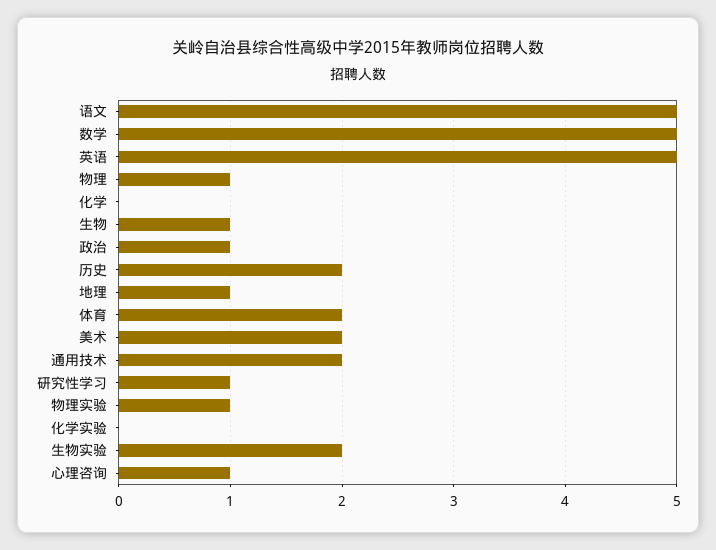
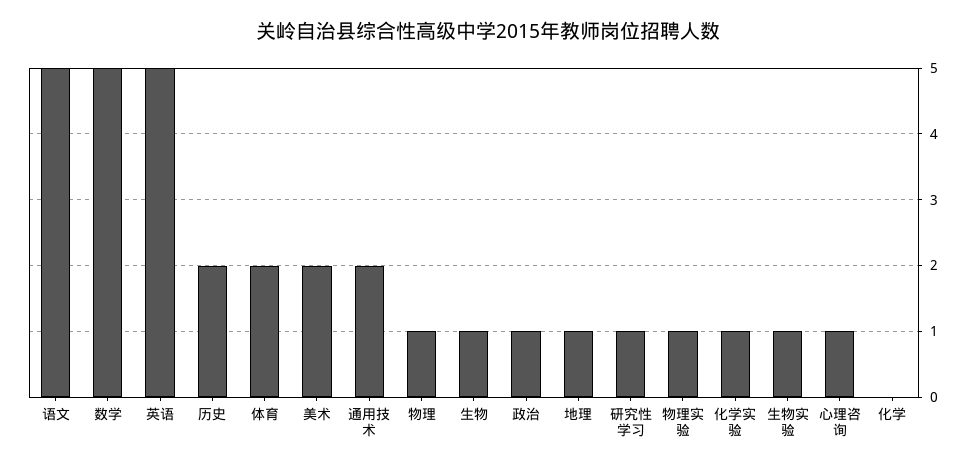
  {
    "语文": 5,
    "数学": 5,
    "英语": 5,
    "物理": 1,
    "化学": 0,
    "生物": 1,
    "政治": 1,
    "历史": 2,
    "地理": 1,
    "体育": 2,
    "美术": 2,
    "通用技术": 2,
    "研究性学习": 1,
    "物理实验": 1,
-   "化学实验": 0,
+   "化学实验": 1,
-   "生物实验": 2,
+   "生物实验": 1,
    "心理咨询": 1
  }

